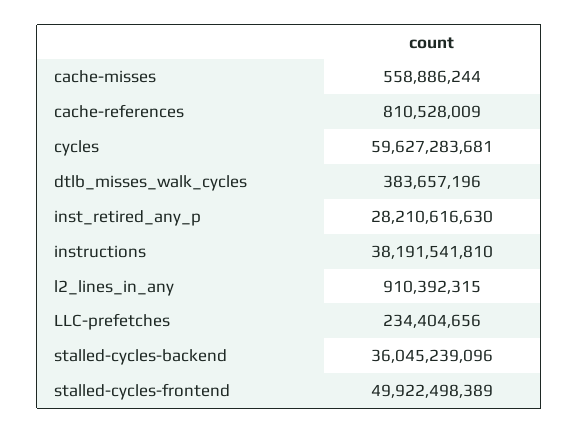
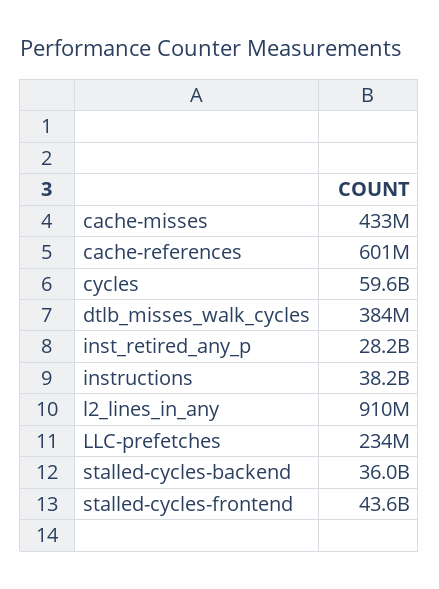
  {
-   "cache-misses": 558886244,
+   "cache-misses": 433000000,
-   "cache-references": 810528009,
+   "cache-references": 601000000,
    "cycles": 59627283681,
    "dtlb_misses_walk_cycles": 383657196,
    "inst_retired_any_p": 28210616630,
    "instructions": 38191541810,
    "l2_lines_in_any": 910392315,
    "LLC-prefetches": 234404656,
    "stalled-cycles-backend": 36045239096,
-   "stalled-cycles-frontend": 49922498389
+   "stalled-cycles-frontend": 43600000000
  }

